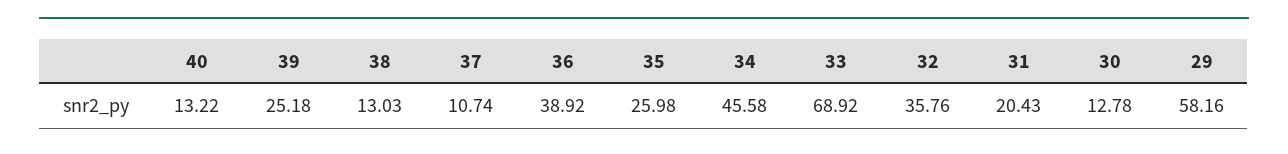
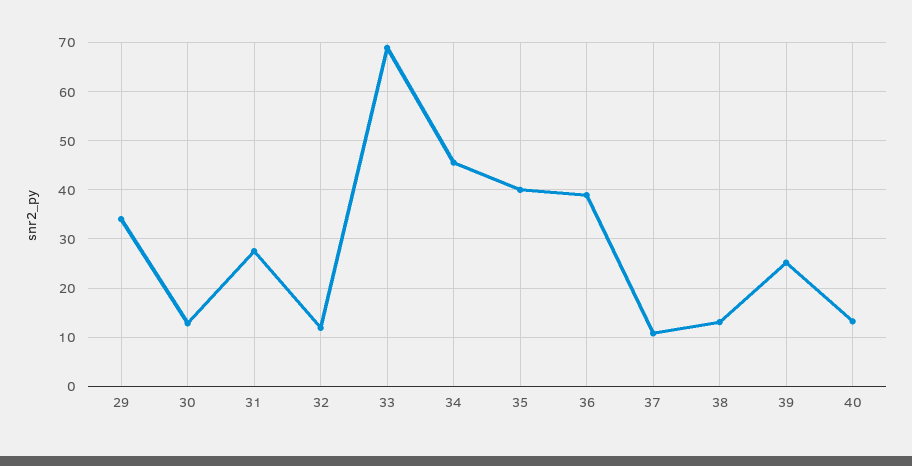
  {
    "40": 13.22,
    "39": 25.18,
    "38": 13.03,
    "37": 10.74,
    "36": 38.92,
-   "35": 25.98,
+   "35": 40,
    "34": 45.58,
    "33": 68.92,
-   "32": 35.76,
+   "32": 12,
-   "31": 20.43,
+   "31": 28,
    "30": 12.78,
-   "29": 58.16
+   "29": 34
  }

